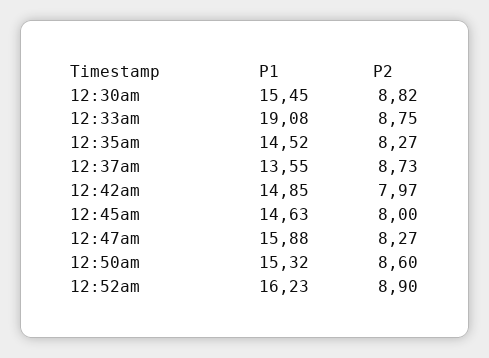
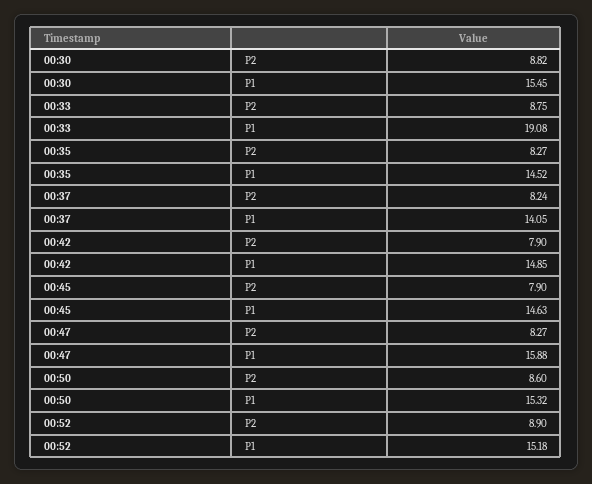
  {
    "P1": {
      "12:30am": 15.45,
      "12:33am": 19.08,
      "12:35am": 14.52,
-     "12:37am": 13.55,
+     "12:37am": 14.05,
      "12:42am": 14.85,
      "12:45am": 14.63,
      "12:47am": 15.88,
      "12:50am": 15.32,
-     "12:52am": 16.23
+     "12:52am": 15.18
    },
    "P2": {
      "12:30am": 8.82,
      "12:33am": 8.75,
      "12:35am": 8.27,
-     "12:37am": 8.73,
+     "12:37am": 8.24,
-     "12:42am": 7.97,
+     "12:42am": 7.9,
-     "12:45am": 8,
+     "12:45am": 7.9,
      "12:47am": 8.27,
      "12:50am": 8.6,
      "12:52am": 8.9
    }
  }

